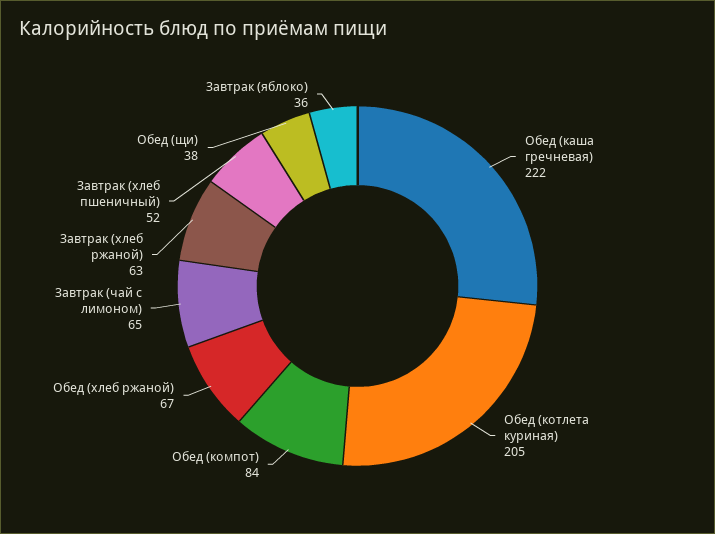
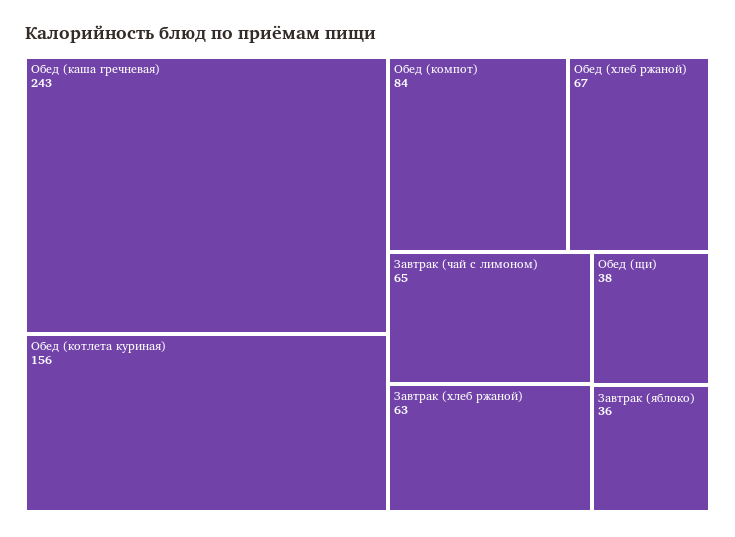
  {
-   "Обед (каша гречневая)": 222,
+   "Обед (каша гречневая)": 243,
-   "Обед (котлета куриная)": 205,
+   "Обед (котлета куриная)": 156,
    "Обед (компот)": 84,
    "Обед (хлеб ржаной)": 67,
    "Завтрак (чай с лимоном)": 65,
    "Завтрак (хлеб ржаной)": 63,
-   "Завтрак (хлеб пшеничный)": 52,
    "Обед (щи)": 38,
    "Завтрак (яблоко)": 36
  }

